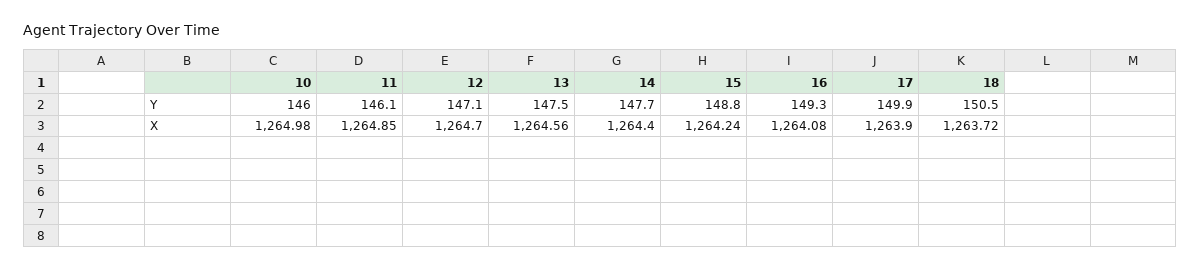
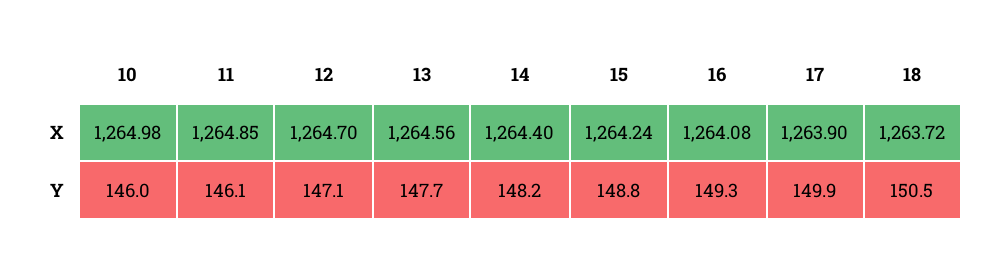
  {
    "10": {
      "Y": 146,
      "X": 1264.98
    },
    "11": {
      "Y": 146.1,
      "X": 1264.85
    },
    "12": {
      "Y": 147.1,
      "X": 1264.7
    },
    "13": {
-     "Y": 147.5,
+     "Y": 147.7,
      "X": 1264.56
    },
    "14": {
-     "Y": 147.7,
+     "Y": 148.2,
      "X": 1264.4
    },
    "15": {
      "Y": 148.8,
      "X": 1264.24
    },
    "16": {
      "Y": 149.3,
      "X": 1264.08
    },
    "17": {
      "Y": 149.9,
      "X": 1263.9
    },
    "18": {
      "Y": 150.5,
      "X": 1263.72
    }
  }

